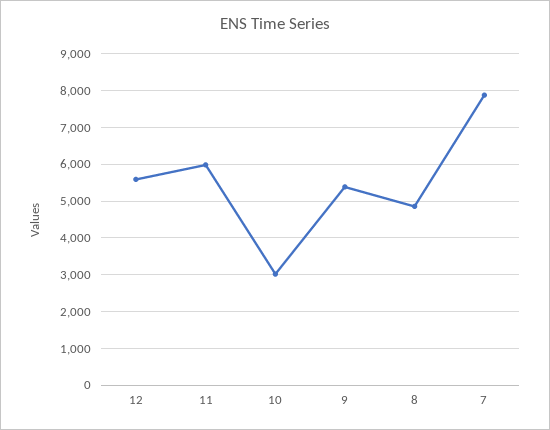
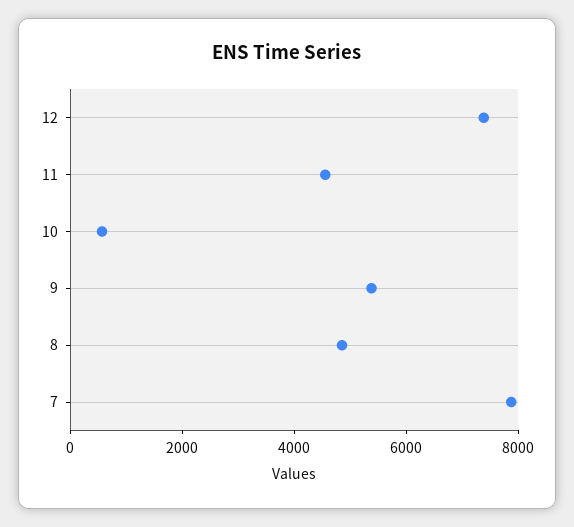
  {
-   "12": 5600,
+   "12": 7500,
-   "11": 6000,
+   "11": 4500,
-   "10": 3000,
+   "10": 500,
    "9": 5400,
    "8": 4800,
    "7": 7800
  }

